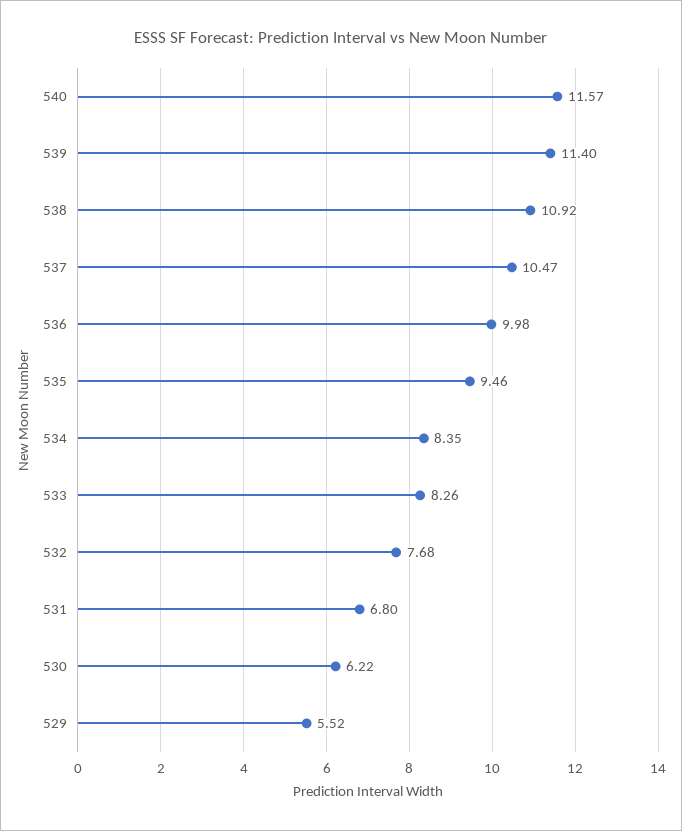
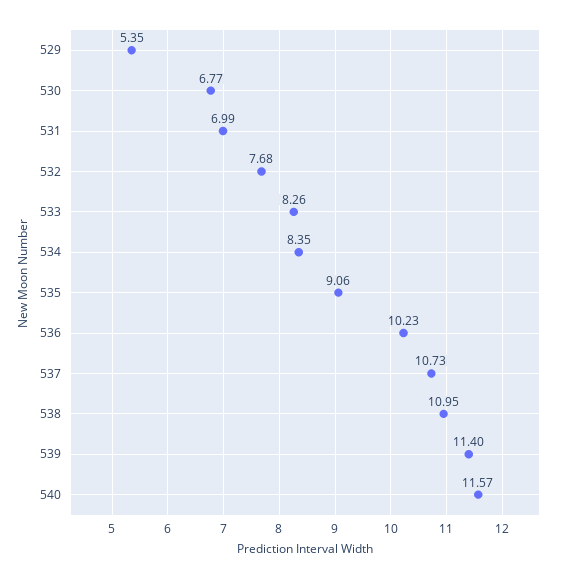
  {
    "540": 11.57,
    "539": 11.4,
-   "538": 10.92,
+   "538": 10.95,
-   "537": 10.47,
+   "537": 10.73,
-   "536": 9.98,
+   "536": 10.23,
-   "535": 9.46,
+   "535": 9.06,
    "534": 8.35,
    "533": 8.26,
    "532": 7.68,
-   "531": 6.8,
+   "531": 6.99,
-   "530": 6.22,
+   "530": 6.77,
-   "529": 5.52
+   "529": 5.35
  }

